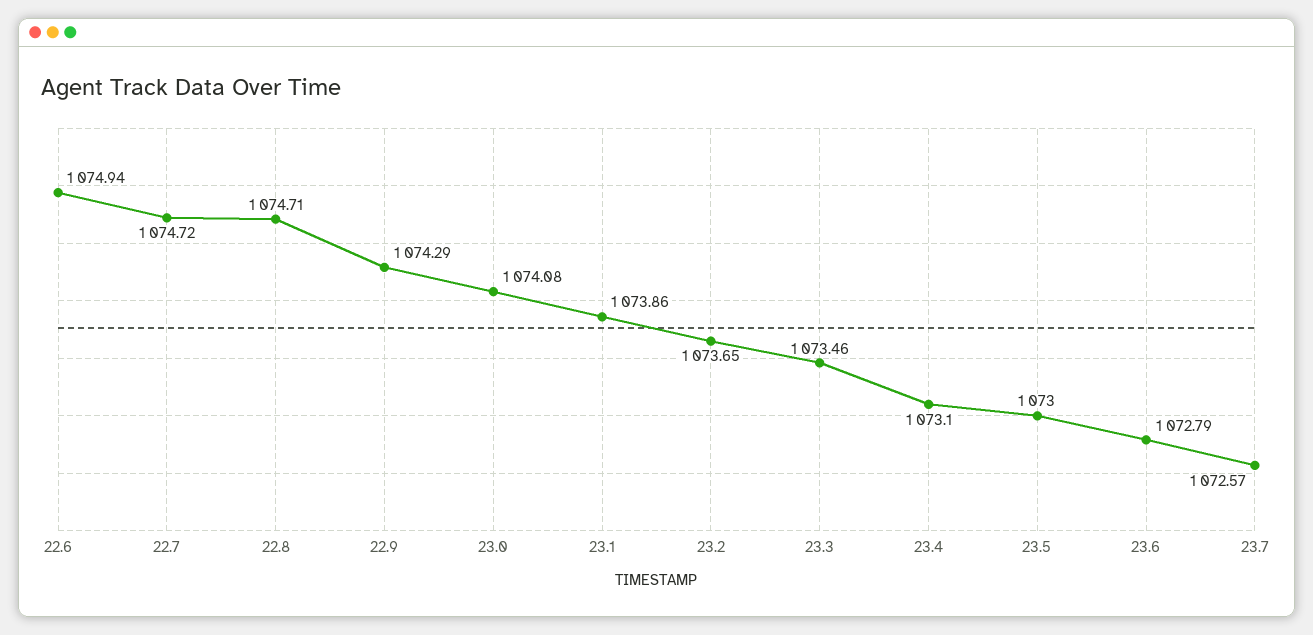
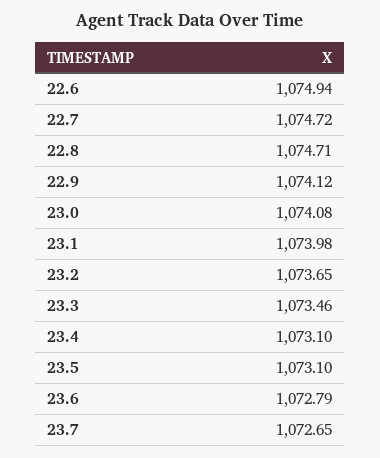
  {
    "22.6": 1074.94,
    "22.7": 1074.72,
    "22.8": 1074.71,
-   "22.9": 1074.29,
+   "22.9": 1074.12,
    "23.0": 1074.08,
-   "23.1": 1073.86,
+   "23.1": 1073.98,
    "23.2": 1073.65,
    "23.3": 1073.46,
    "23.4": 1073.1,
-   "23.5": 1073,
+   "23.5": 1073.1,
    "23.6": 1072.79,
-   "23.7": 1072.57
+   "23.7": 1072.65
  }

